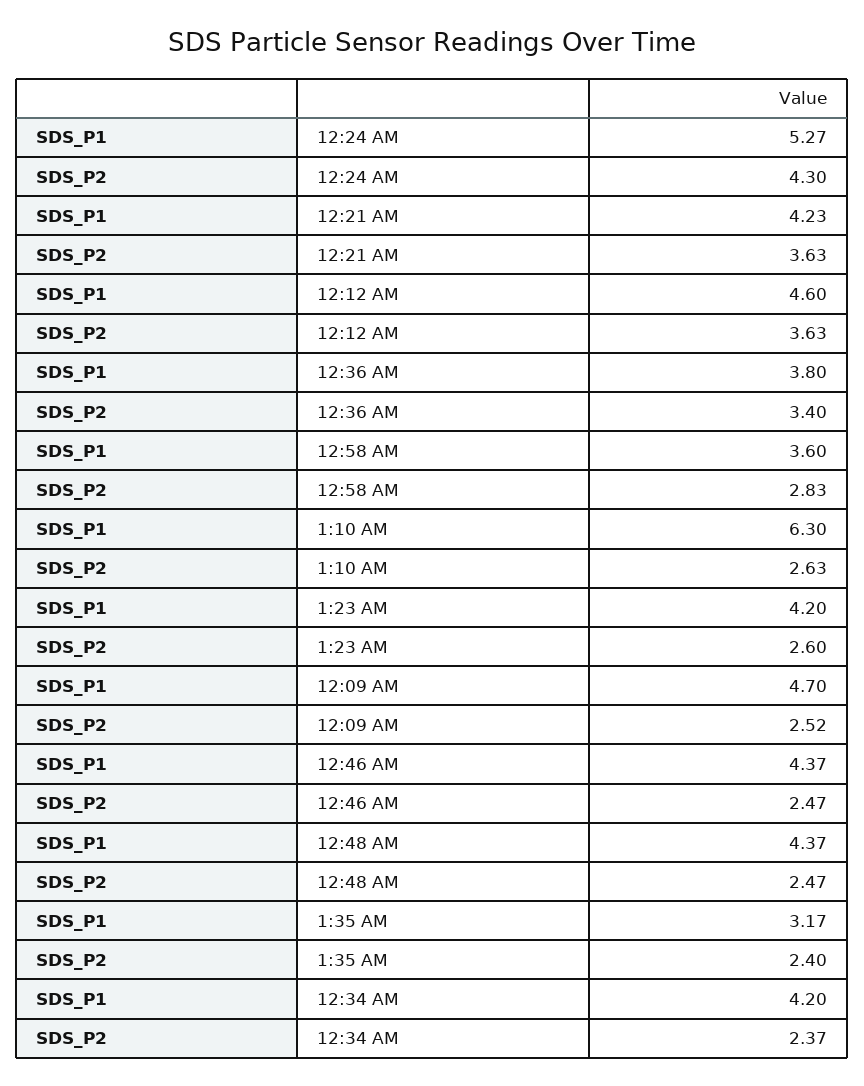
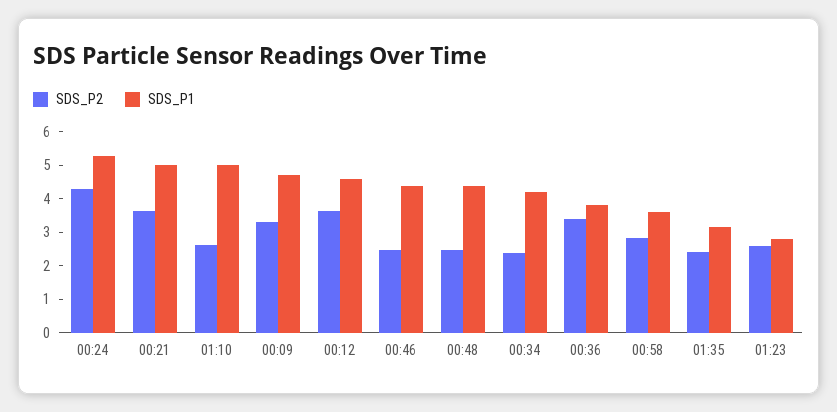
  {
    "SDS_P1": {
      "12:24 AM": 5.27,
-     "12:21 AM": 4.23,
+     "12:21 AM": 5,
      "12:12 AM": 4.6,
      "12:36 AM": 3.8,
      "12:58 AM": 3.6,
-     "1:10 AM": 6.3,
+     "1:10 AM": 5,
-     "1:23 AM": 4.2,
+     "1:23 AM": 2.75,
      "12:09 AM": 4.7,
      "12:46 AM": 4.37,
      "12:48 AM": 4.37,
      "1:35 AM": 3.17,
      "12:34 AM": 4.2
    },
    "SDS_P2": {
      "12:24 AM": 4.3,
      "12:21 AM": 3.63,
      "12:12 AM": 3.63,
      "12:36 AM": 3.4,
      "12:58 AM": 2.83,
      "1:10 AM": 2.63,
      "1:23 AM": 2.6,
-     "12:09 AM": 2.52,
+     "12:09 AM": 3.25,
      "12:46 AM": 2.47,
      "12:48 AM": 2.47,
      "1:35 AM": 2.4,
      "12:34 AM": 2.37
    }
  }

